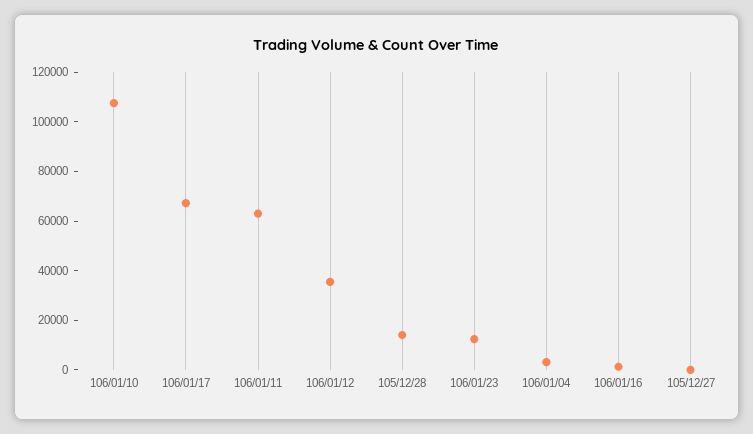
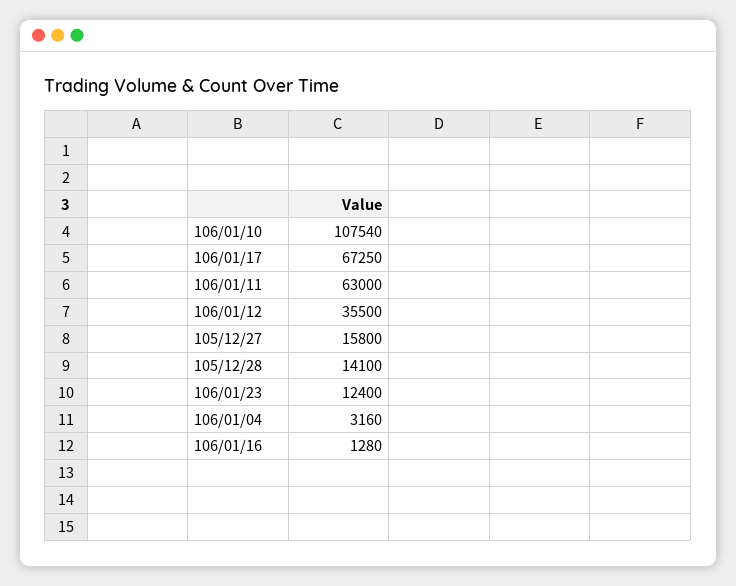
  {
    "106/01/10": 107540,
    "106/01/17": 67250,
    "106/01/11": 63000,
    "106/01/12": 35500,
    "105/12/28": 14100,
    "106/01/23": 12400,
    "106/01/04": 3160,
    "106/01/16": 1280,
-   "105/12/27": 0
+   "105/12/27": 15800
  }

